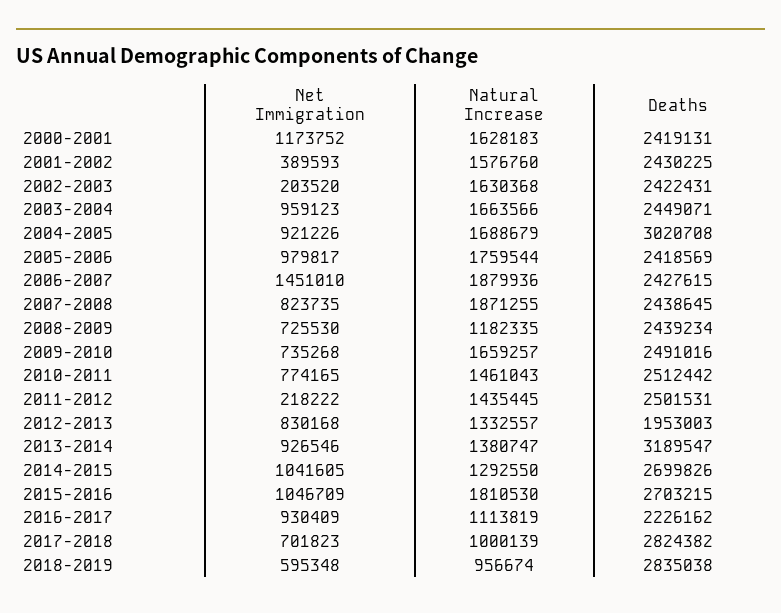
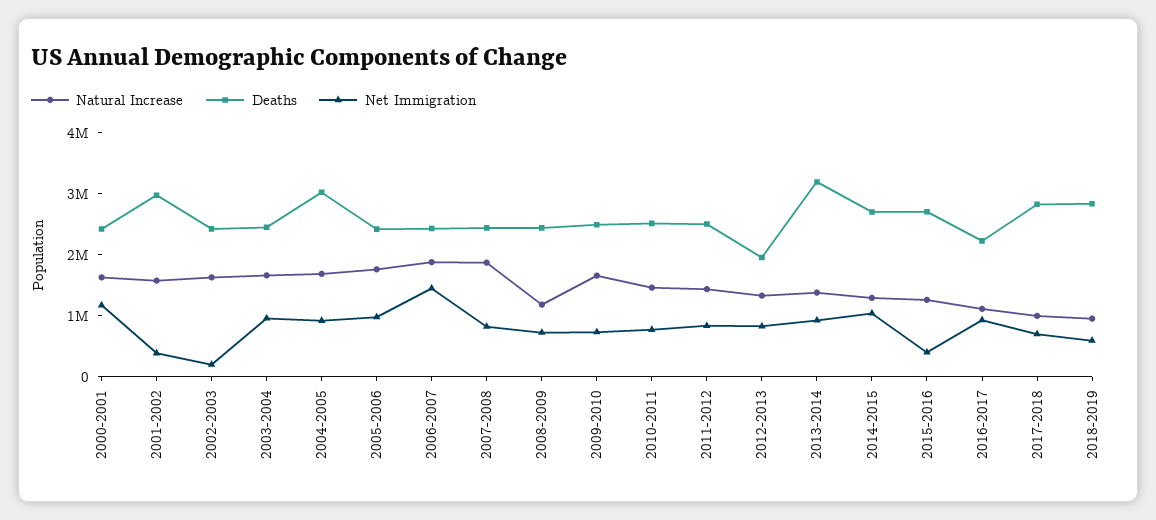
  {
    "Net Immigration": {
      "2000-2001": 1173752,
      "2001-2002": 389593,
      "2002-2003": 203520,
      "2003-2004": 959123,
      "2004-2005": 921226,
      "2005-2006": 979817,
      "2006-2007": 1451010,
      "2007-2008": 823735,
      "2008-2009": 725530,
      "2009-2010": 735268,
      "2010-2011": 774165,
-     "2011-2012": 218222,
+     "2011-2012": 800000,
      "2012-2013": 830168,
      "2013-2014": 926546,
      "2014-2015": 1041605,
-     "2015-2016": 1046709,
+     "2015-2016": 400000,
      "2016-2017": 930409,
      "2017-2018": 701823,
      "2018-2019": 595348
    },
    "Natural Increase": {
      "2000-2001": 1628183,
      "2001-2002": 1576760,
      "2002-2003": 1630368,
      "2003-2004": 1663566,
      "2004-2005": 1688679,
      "2005-2006": 1759544,
      "2006-2007": 1879936,
      "2007-2008": 1871255,
      "2008-2009": 1182335,
      "2009-2010": 1659257,
      "2010-2011": 1461043,
      "2011-2012": 1435445,
      "2012-2013": 1332557,
      "2013-2014": 1380747,
      "2014-2015": 1292550,
-     "2015-2016": 1810530,
+     "2015-2016": 1200000,
      "2016-2017": 1113819,
      "2017-2018": 1000139,
      "2018-2019": 956674
    },
    "Deaths": {
      "2000-2001": 2419131,
-     "2001-2002": 2430225,
+     "2001-2002": 3000000,
      "2002-2003": 2422431,
      "2003-2004": 2449071,
      "2004-2005": 3020708,
      "2005-2006": 2418569,
      "2006-2007": 2427615,
      "2007-2008": 2438645,
      "2008-2009": 2439234,
      "2009-2010": 2491016,
      "2010-2011": 2512442,
      "2011-2012": 2501531,
      "2012-2013": 1953003,
      "2013-2014": 3189547,
      "2014-2015": 2699826,
      "2015-2016": 2703215,
      "2016-2017": 2226162,
      "2017-2018": 2824382,
      "2018-2019": 2835038
    }
  }

